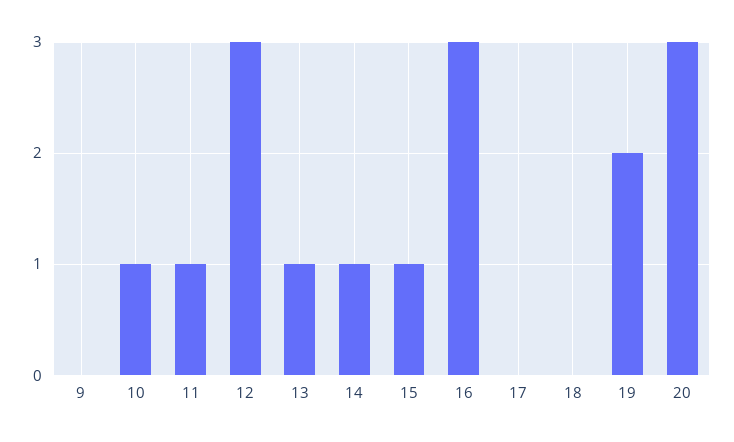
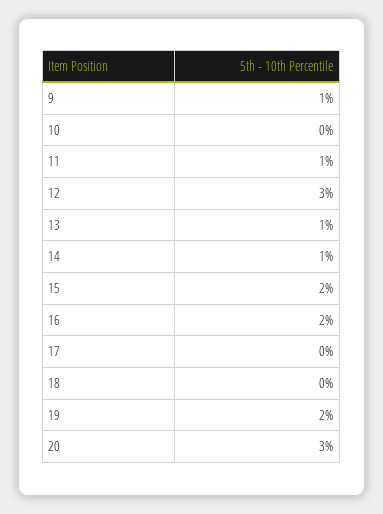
  {
-   "9": 0,
+   "9": 1,
-   "10": 1,
+   "10": 0,
    "11": 1,
    "12": 3,
    "13": 1,
    "14": 1,
-   "15": 1,
+   "15": 2,
-   "16": 3,
+   "16": 2,
    "17": 0,
    "18": 0,
    "19": 2,
    "20": 3
  }

